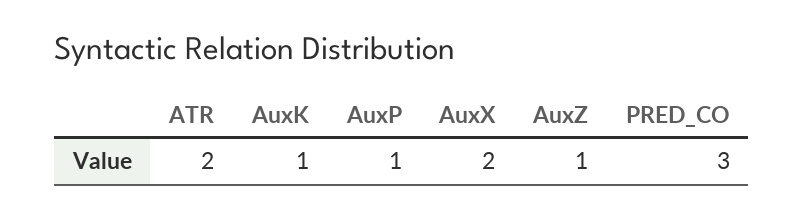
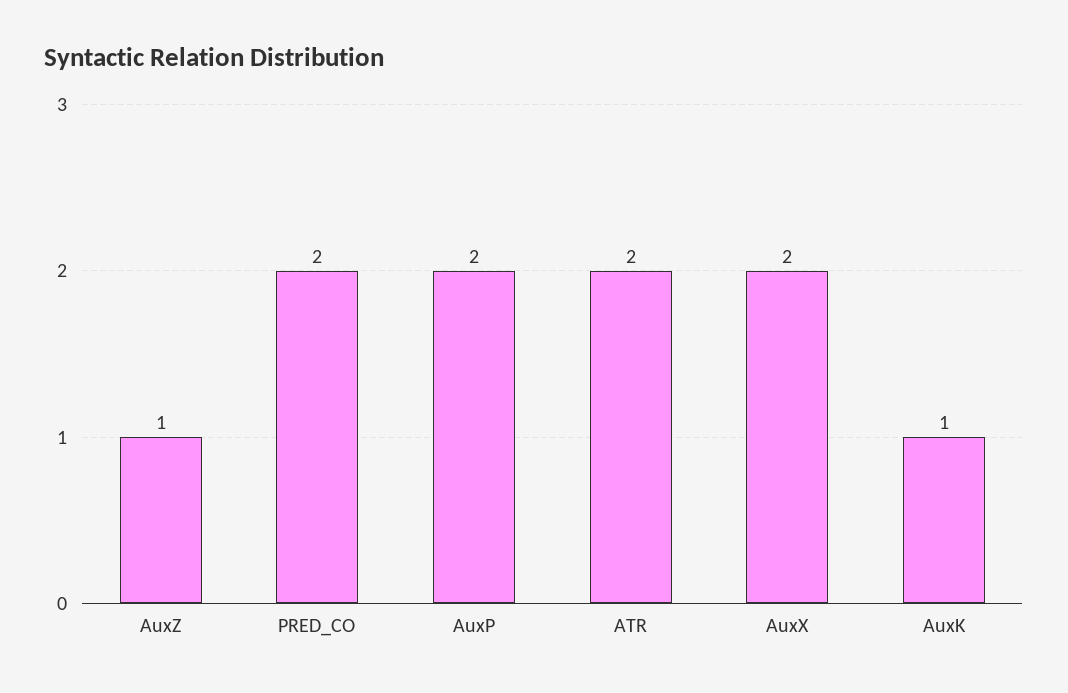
  {
    "ATR": 2,
    "AuxK": 1,
-   "AuxP": 1,
+   "AuxP": 2,
    "AuxX": 2,
    "AuxZ": 1,
-   "PRED_CO": 3
+   "PRED_CO": 2
  }

